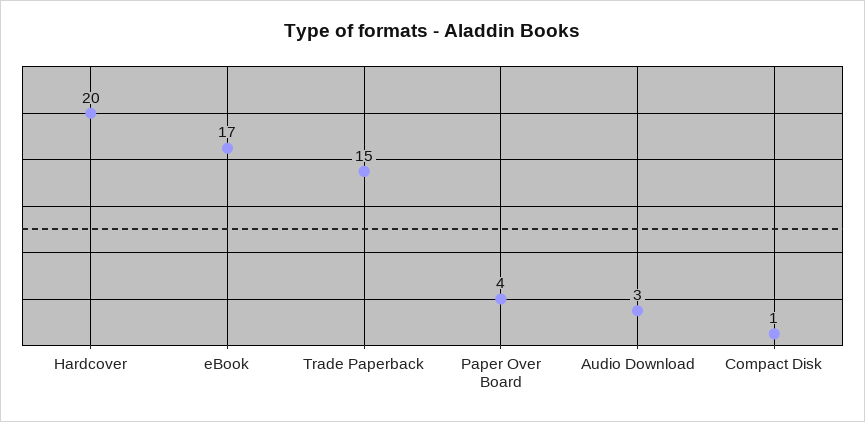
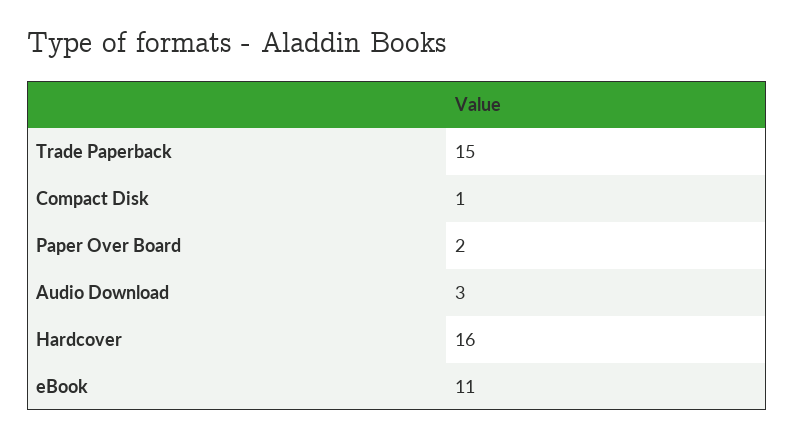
  {
-   "Hardcover": 20,
+   "Hardcover": 16,
-   "eBook": 17,
+   "eBook": 11,
    "Trade Paperback": 15,
-   "Paper Over Board": 4,
+   "Paper Over Board": 2,
    "Audio Download": 3,
    "Compact Disk": 1
  }

